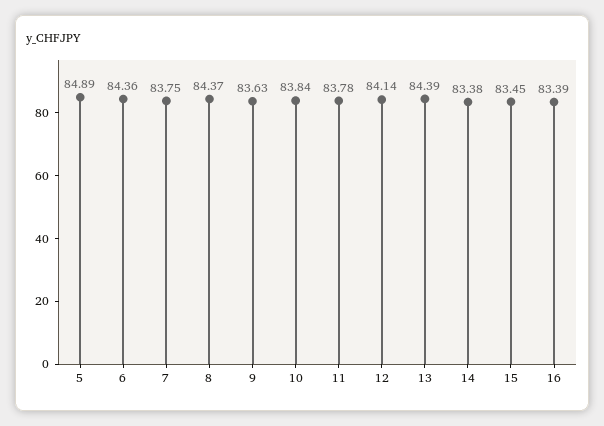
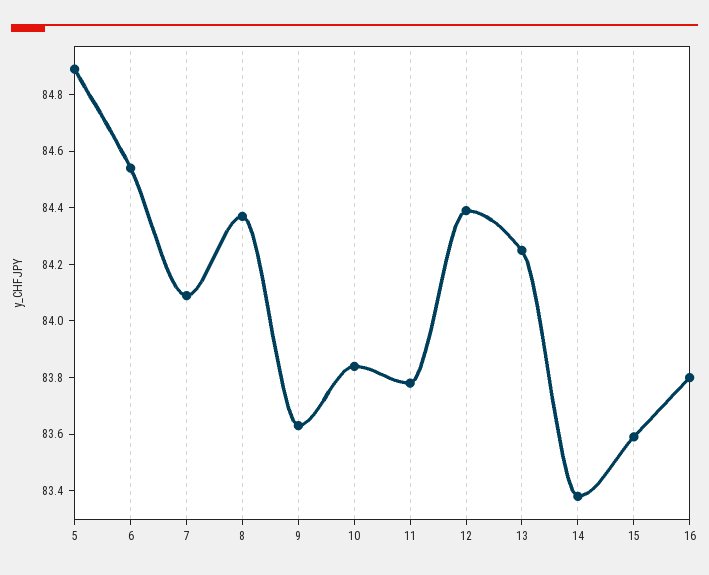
  {
    "5": 84.89,
-   "6": 84.36,
+   "6": 84.55,
-   "7": 83.75,
+   "7": 84.1,
    "8": 84.37,
    "9": 83.63,
    "10": 83.84,
    "11": 83.78,
-   "12": 84.14,
+   "12": 84.4,
-   "13": 84.39,
+   "13": 84.25,
    "14": 83.38,
-   "15": 83.45,
+   "15": 83.6,
-   "16": 83.39
+   "16": 83.8
  }

